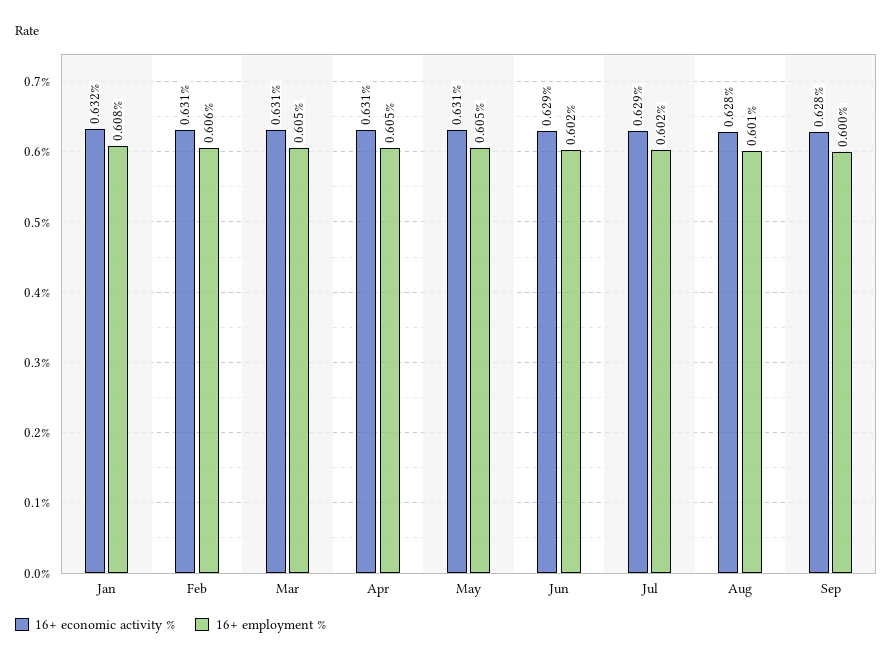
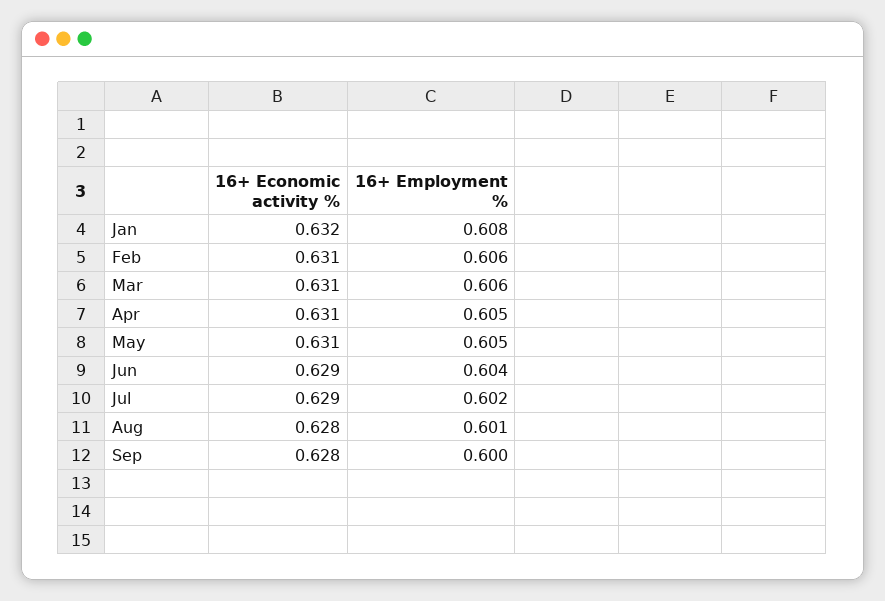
  {
    "16+ economic activity %": {
      "Jan": 0.632,
      "Feb": 0.631,
      "Mar": 0.631,
      "Apr": 0.631,
      "May": 0.631,
      "Jun": 0.629,
      "Jul": 0.629,
      "Aug": 0.628,
      "Sep": 0.628
    },
    "16+ employment %": {
      "Jan": 0.608,
      "Feb": 0.606,
-     "Mar": 0.605,
+     "Mar": 0.606,
      "Apr": 0.605,
      "May": 0.605,
-     "Jun": 0.602,
+     "Jun": 0.604,
      "Jul": 0.602,
      "Aug": 0.601,
      "Sep": 0.6
    }
  }

